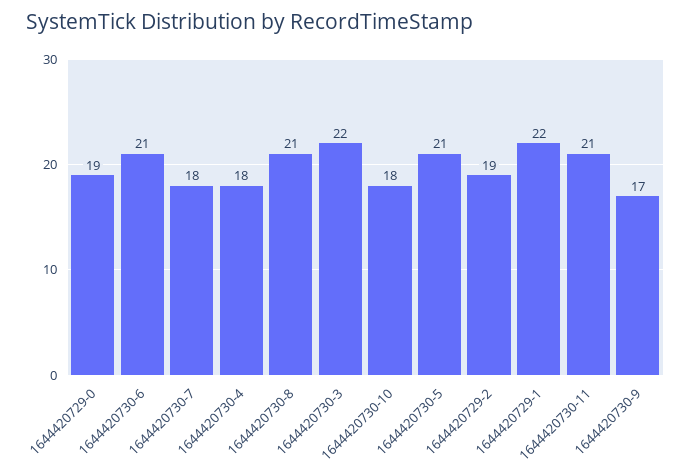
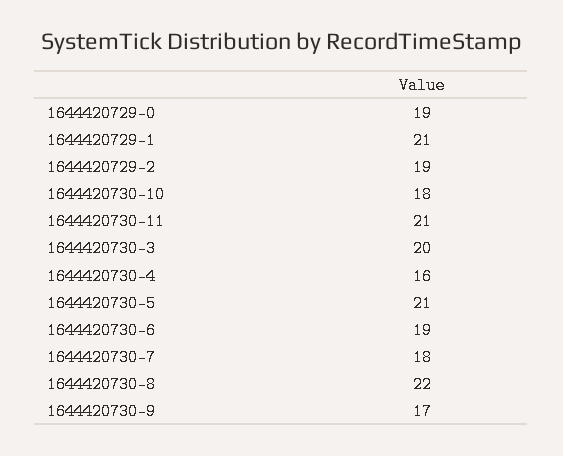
  {
    "1644420729-0": 19,
-   "1644420730-6": 21,
+   "1644420730-6": 19,
    "1644420730-7": 18,
-   "1644420730-4": 18,
+   "1644420730-4": 16,
-   "1644420730-8": 21,
+   "1644420730-8": 22,
-   "1644420730-3": 22,
+   "1644420730-3": 20,
    "1644420730-10": 18,
    "1644420730-5": 21,
    "1644420729-2": 19,
-   "1644420729-1": 22,
+   "1644420729-1": 21,
    "1644420730-11": 21,
    "1644420730-9": 17
  }

